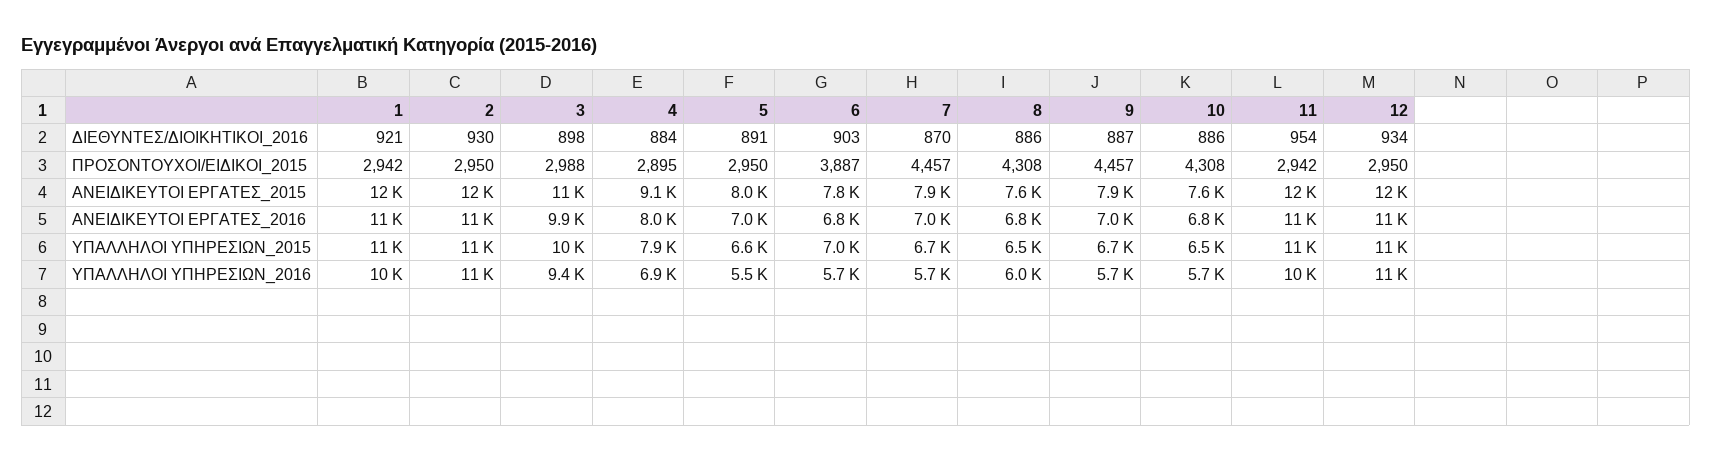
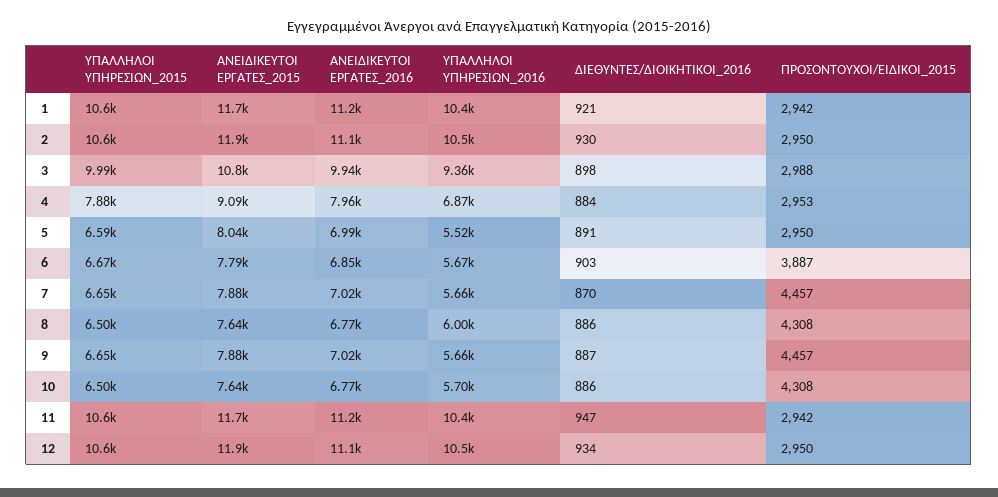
  {
    "1": {
      "ΔΙΕΘΥΝΤΕΣ/ΔΙΟΙΚΗΤΙΚΟΙ_2016": 921,
      "ΠΡΟΣΟΝΤΟΥΧΟΙ/ΕΙΔΙΚΟΙ_2015": 2942,
      "ΑΝΕΙΔΙΚΕΥΤΟΙ ΕΡΓΑΤΕΣ_2015": 11700,
      "ΑΝΕΙΔΙΚΕΥΤΟΙ ΕΡΓΑΤΕΣ_2016": 11200,
      "ΥΠΑΛΛΗΛΟΙ ΥΠΗΡΕΣΙΩΝ_2015": 10600,
      "ΥΠΑΛΛΗΛΟΙ ΥΠΗΡΕΣΙΩΝ_2016": 10400
    },
    "2": {
      "ΔΙΕΘΥΝΤΕΣ/ΔΙΟΙΚΗΤΙΚΟΙ_2016": 930,
      "ΠΡΟΣΟΝΤΟΥΧΟΙ/ΕΙΔΙΚΟΙ_2015": 2950,
      "ΑΝΕΙΔΙΚΕΥΤΟΙ ΕΡΓΑΤΕΣ_2015": 11900,
      "ΑΝΕΙΔΙΚΕΥΤΟΙ ΕΡΓΑΤΕΣ_2016": 11100,
      "ΥΠΑΛΛΗΛΟΙ ΥΠΗΡΕΣΙΩΝ_2015": 10600,
      "ΥΠΑΛΛΗΛΟΙ ΥΠΗΡΕΣΙΩΝ_2016": 10500
    },
    "3": {
      "ΔΙΕΘΥΝΤΕΣ/ΔΙΟΙΚΗΤΙΚΟΙ_2016": 898,
      "ΠΡΟΣΟΝΤΟΥΧΟΙ/ΕΙΔΙΚΟΙ_2015": 2988,
      "ΑΝΕΙΔΙΚΕΥΤΟΙ ΕΡΓΑΤΕΣ_2015": 10800,
      "ΑΝΕΙΔΙΚΕΥΤΟΙ ΕΡΓΑΤΕΣ_2016": 9940,
      "ΥΠΑΛΛΗΛΟΙ ΥΠΗΡΕΣΙΩΝ_2015": 9990,
      "ΥΠΑΛΛΗΛΟΙ ΥΠΗΡΕΣΙΩΝ_2016": 9360
    },
    "4": {
      "ΔΙΕΘΥΝΤΕΣ/ΔΙΟΙΚΗΤΙΚΟΙ_2016": 884,
-     "ΠΡΟΣΟΝΤΟΥΧΟΙ/ΕΙΔΙΚΟΙ_2015": 2895,
+     "ΠΡΟΣΟΝΤΟΥΧΟΙ/ΕΙΔΙΚΟΙ_2015": 2953,
      "ΑΝΕΙΔΙΚΕΥΤΟΙ ΕΡΓΑΤΕΣ_2015": 9090,
      "ΑΝΕΙΔΙΚΕΥΤΟΙ ΕΡΓΑΤΕΣ_2016": 7960,
      "ΥΠΑΛΛΗΛΟΙ ΥΠΗΡΕΣΙΩΝ_2015": 7880,
      "ΥΠΑΛΛΗΛΟΙ ΥΠΗΡΕΣΙΩΝ_2016": 6870
    },
    "5": {
      "ΔΙΕΘΥΝΤΕΣ/ΔΙΟΙΚΗΤΙΚΟΙ_2016": 891,
      "ΠΡΟΣΟΝΤΟΥΧΟΙ/ΕΙΔΙΚΟΙ_2015": 2950,
      "ΑΝΕΙΔΙΚΕΥΤΟΙ ΕΡΓΑΤΕΣ_2015": 8040,
      "ΑΝΕΙΔΙΚΕΥΤΟΙ ΕΡΓΑΤΕΣ_2016": 6990,
      "ΥΠΑΛΛΗΛΟΙ ΥΠΗΡΕΣΙΩΝ_2015": 6590,
      "ΥΠΑΛΛΗΛΟΙ ΥΠΗΡΕΣΙΩΝ_2016": 5520
    },
    "6": {
      "ΔΙΕΘΥΝΤΕΣ/ΔΙΟΙΚΗΤΙΚΟΙ_2016": 903,
      "ΠΡΟΣΟΝΤΟΥΧΟΙ/ΕΙΔΙΚΟΙ_2015": 3887,
      "ΑΝΕΙΔΙΚΕΥΤΟΙ ΕΡΓΑΤΕΣ_2015": 7790,
      "ΑΝΕΙΔΙΚΕΥΤΟΙ ΕΡΓΑΤΕΣ_2016": 6850,
-     "ΥΠΑΛΛΗΛΟΙ ΥΠΗΡΕΣΙΩΝ_2015": 7000,
+     "ΥΠΑΛΛΗΛΟΙ ΥΠΗΡΕΣΙΩΝ_2015": 6670,
      "ΥΠΑΛΛΗΛΟΙ ΥΠΗΡΕΣΙΩΝ_2016": 5670
    },
    "7": {
      "ΔΙΕΘΥΝΤΕΣ/ΔΙΟΙΚΗΤΙΚΟΙ_2016": 870,
      "ΠΡΟΣΟΝΤΟΥΧΟΙ/ΕΙΔΙΚΟΙ_2015": 4457,
      "ΑΝΕΙΔΙΚΕΥΤΟΙ ΕΡΓΑΤΕΣ_2015": 7880,
      "ΑΝΕΙΔΙΚΕΥΤΟΙ ΕΡΓΑΤΕΣ_2016": 7020,
      "ΥΠΑΛΛΗΛΟΙ ΥΠΗΡΕΣΙΩΝ_2015": 6650,
      "ΥΠΑΛΛΗΛΟΙ ΥΠΗΡΕΣΙΩΝ_2016": 5660
    },
    "8": {
      "ΔΙΕΘΥΝΤΕΣ/ΔΙΟΙΚΗΤΙΚΟΙ_2016": 886,
      "ΠΡΟΣΟΝΤΟΥΧΟΙ/ΕΙΔΙΚΟΙ_2015": 4308,
      "ΑΝΕΙΔΙΚΕΥΤΟΙ ΕΡΓΑΤΕΣ_2015": 7640,
      "ΑΝΕΙΔΙΚΕΥΤΟΙ ΕΡΓΑΤΕΣ_2016": 6770,
      "ΥΠΑΛΛΗΛΟΙ ΥΠΗΡΕΣΙΩΝ_2015": 6500,
      "ΥΠΑΛΛΗΛΟΙ ΥΠΗΡΕΣΙΩΝ_2016": 6000
    },
    "9": {
      "ΔΙΕΘΥΝΤΕΣ/ΔΙΟΙΚΗΤΙΚΟΙ_2016": 887,
      "ΠΡΟΣΟΝΤΟΥΧΟΙ/ΕΙΔΙΚΟΙ_2015": 4457,
      "ΑΝΕΙΔΙΚΕΥΤΟΙ ΕΡΓΑΤΕΣ_2015": 7880,
      "ΑΝΕΙΔΙΚΕΥΤΟΙ ΕΡΓΑΤΕΣ_2016": 7020,
      "ΥΠΑΛΛΗΛΟΙ ΥΠΗΡΕΣΙΩΝ_2015": 6650,
      "ΥΠΑΛΛΗΛΟΙ ΥΠΗΡΕΣΙΩΝ_2016": 5660
    },
    "10": {
      "ΔΙΕΘΥΝΤΕΣ/ΔΙΟΙΚΗΤΙΚΟΙ_2016": 886,
      "ΠΡΟΣΟΝΤΟΥΧΟΙ/ΕΙΔΙΚΟΙ_2015": 4308,
      "ΑΝΕΙΔΙΚΕΥΤΟΙ ΕΡΓΑΤΕΣ_2015": 7640,
      "ΑΝΕΙΔΙΚΕΥΤΟΙ ΕΡΓΑΤΕΣ_2016": 6770,
      "ΥΠΑΛΛΗΛΟΙ ΥΠΗΡΕΣΙΩΝ_2015": 6500,
      "ΥΠΑΛΛΗΛΟΙ ΥΠΗΡΕΣΙΩΝ_2016": 5700
    },
    "11": {
-     "ΔΙΕΘΥΝΤΕΣ/ΔΙΟΙΚΗΤΙΚΟΙ_2016": 954,
+     "ΔΙΕΘΥΝΤΕΣ/ΔΙΟΙΚΗΤΙΚΟΙ_2016": 947,
      "ΠΡΟΣΟΝΤΟΥΧΟΙ/ΕΙΔΙΚΟΙ_2015": 2942,
      "ΑΝΕΙΔΙΚΕΥΤΟΙ ΕΡΓΑΤΕΣ_2015": 11700,
      "ΑΝΕΙΔΙΚΕΥΤΟΙ ΕΡΓΑΤΕΣ_2016": 11200,
      "ΥΠΑΛΛΗΛΟΙ ΥΠΗΡΕΣΙΩΝ_2015": 10600,
      "ΥΠΑΛΛΗΛΟΙ ΥΠΗΡΕΣΙΩΝ_2016": 10400
    },
    "12": {
      "ΔΙΕΘΥΝΤΕΣ/ΔΙΟΙΚΗΤΙΚΟΙ_2016": 934,
      "ΠΡΟΣΟΝΤΟΥΧΟΙ/ΕΙΔΙΚΟΙ_2015": 2950,
      "ΑΝΕΙΔΙΚΕΥΤΟΙ ΕΡΓΑΤΕΣ_2015": 11900,
      "ΑΝΕΙΔΙΚΕΥΤΟΙ ΕΡΓΑΤΕΣ_2016": 11100,
      "ΥΠΑΛΛΗΛΟΙ ΥΠΗΡΕΣΙΩΝ_2015": 10600,
      "ΥΠΑΛΛΗΛΟΙ ΥΠΗΡΕΣΙΩΝ_2016": 10500
    }
  }

